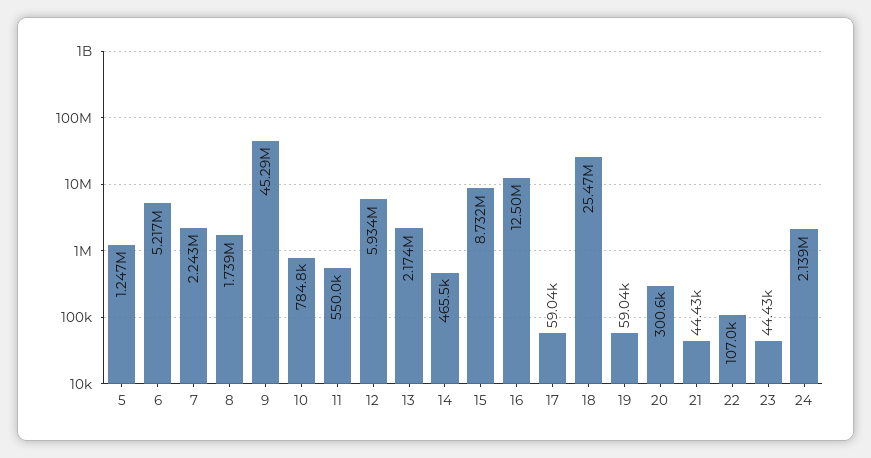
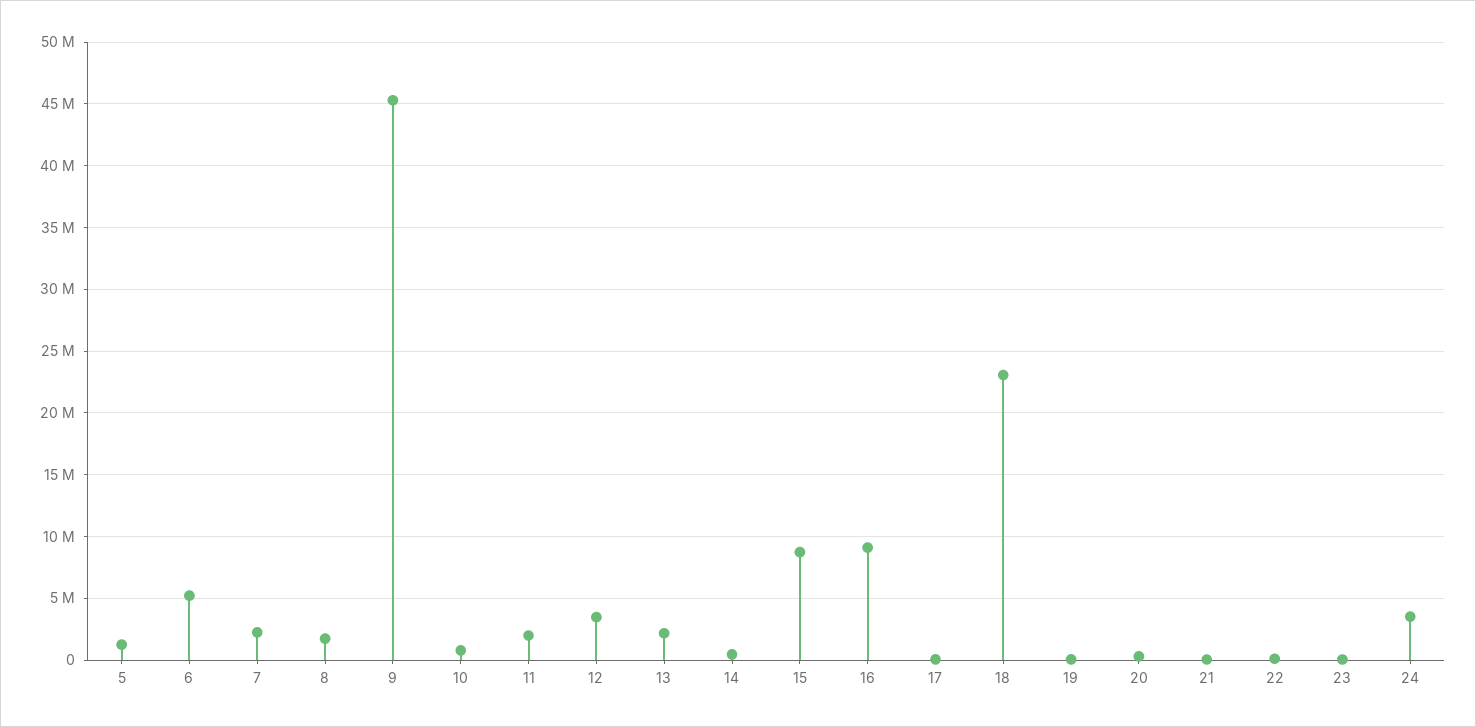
  {
    "5": 1247000,
    "6": 5217000,
    "7": 2243000,
    "8": 1739000,
    "9": 45290000,
    "10": 784800,
-   "11": 550000,
+   "11": 2000000,
-   "12": 5934000,
+   "12": 3500000,
    "13": 2174000,
    "14": 465500,
    "15": 8732000,
-   "16": 12500000,
+   "16": 9000000,
    "17": 59040,
-   "18": 25470000,
+   "18": 23000000,
    "19": 59040,
    "20": 300600,
    "21": 44430,
    "22": 107000,
    "23": 44430,
-   "24": 2139000
+   "24": 3500000
  }

